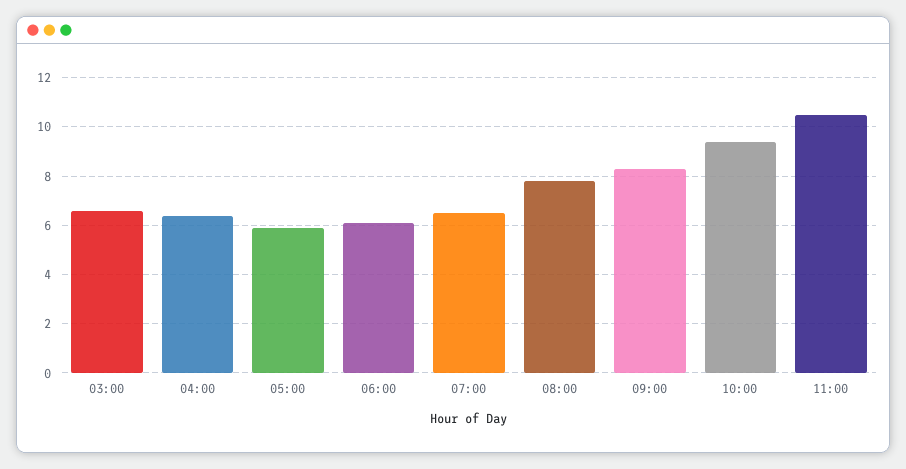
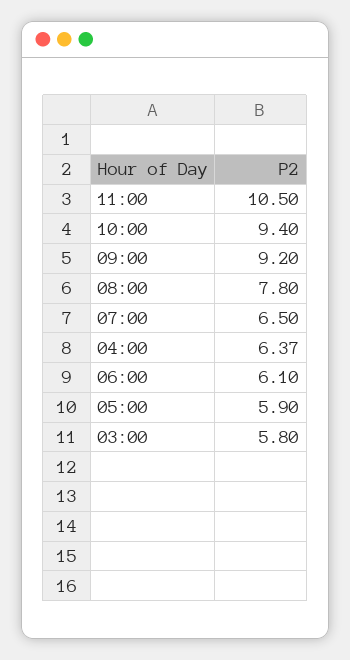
  {
-   "03:00": 6.5,
+   "03:00": 5.8,
    "04:00": 6.37,
    "05:00": 5.9,
    "06:00": 6.1,
    "07:00": 6.5,
    "08:00": 7.8,
-   "09:00": 8.25,
+   "09:00": 9.2,
    "10:00": 9.4,
    "11:00": 10.5
  }

